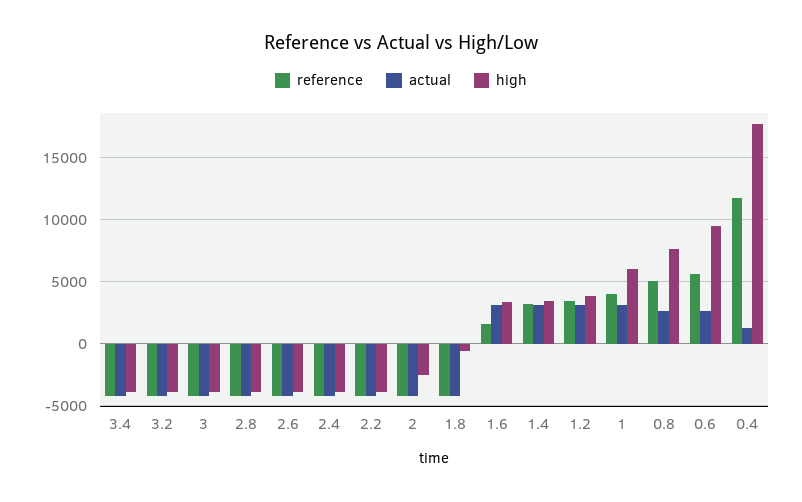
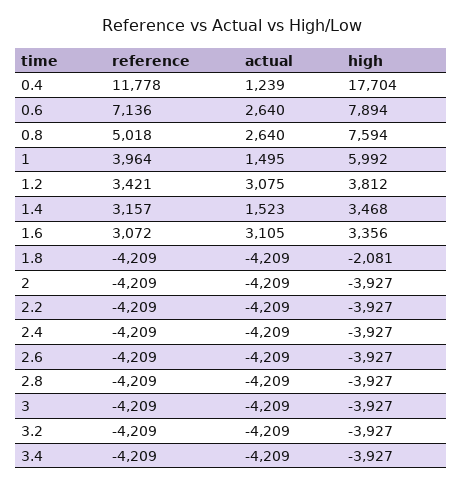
  {
    "reference": {
      "3.4": -4209,
      "3.2": -4209,
      "3": -4209,
      "2.8": -4209,
      "2.6": -4209,
      "2.4": -4209,
      "2.2": -4209,
      "2": -4209,
      "1.8": -4209,
-     "1.6": 1500,
+     "1.6": 3072,
      "1.4": 3157,
      "1.2": 3421,
      "1": 3964,
      "0.8": 5018,
-     "0.6": 5500,
+     "0.6": 7136,
      "0.4": 11778
    },
    "actual": {
      "3.4": -4209,
      "3.2": -4209,
      "3": -4209,
      "2.8": -4209,
      "2.6": -4209,
      "2.4": -4209,
      "2.2": -4209,
      "2": -4209,
      "1.8": -4209,
      "1.6": 3105,
-     "1.4": 3000,
+     "1.4": 1523,
      "1.2": 3075,
-     "1": 3000,
+     "1": 1495,
      "0.8": 2640,
      "0.6": 2640,
      "0.4": 1239
    },
    "high": {
      "3.4": -3927,
      "3.2": -3927,
      "3": -3927,
      "2.8": -3927,
      "2.6": -3927,
      "2.4": -3927,
      "2.2": -3927,
-     "2": -2500,
+     "2": -3927,
-     "1.8": -500,
+     "1.8": -2081,
      "1.6": 3356,
      "1.4": 3468,
      "1.2": 3812,
      "1": 5992,
      "0.8": 7594,
-     "0.6": 9500,
+     "0.6": 7894,
      "0.4": 17704
    }
  }

